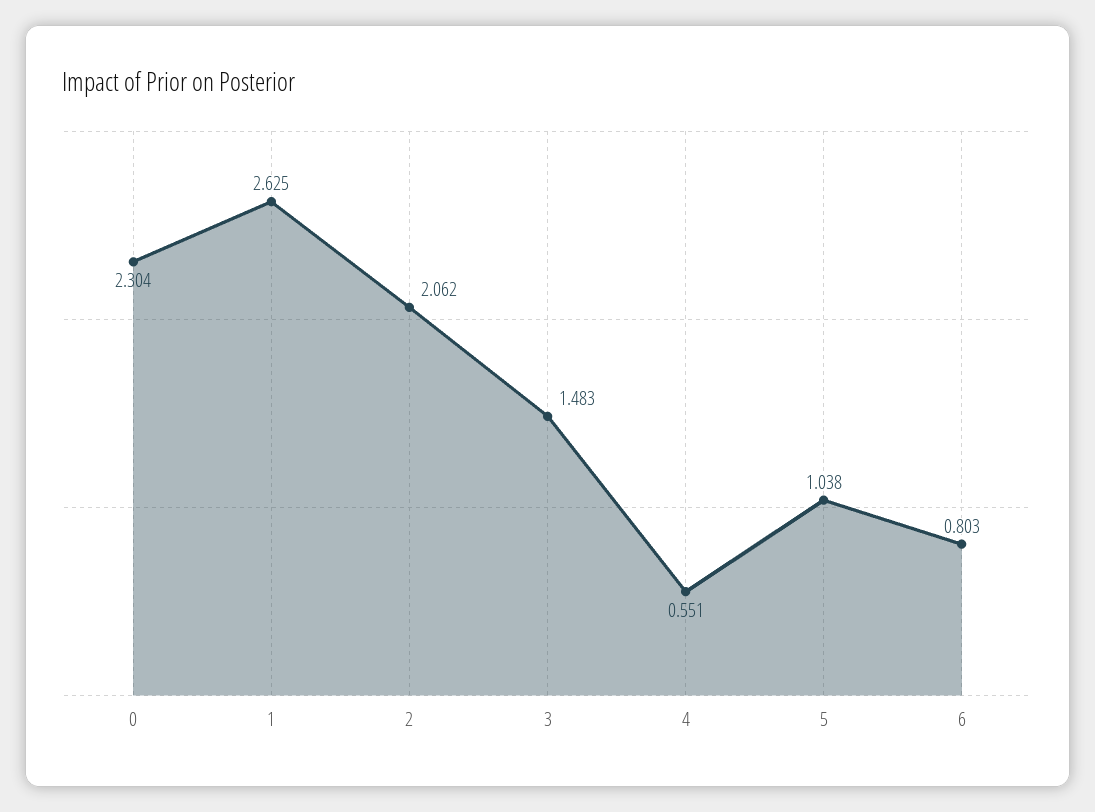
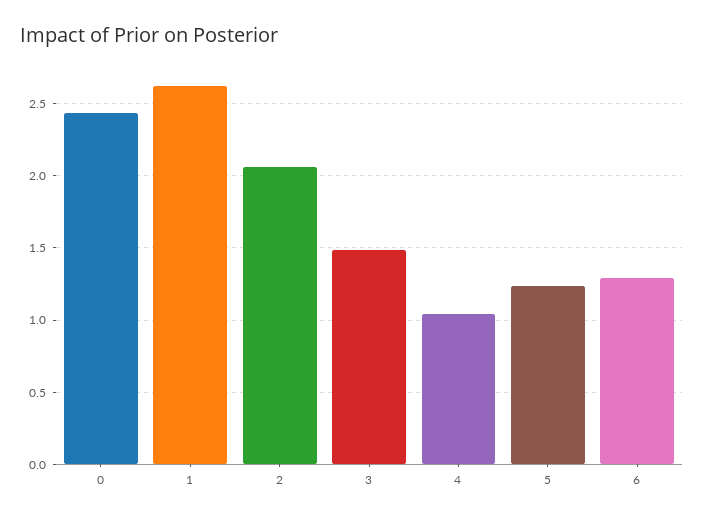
  {
-   "0": 2.304,
+   "0": 2.45,
    "1": 2.625,
    "2": 2.062,
    "3": 1.483,
-   "4": 0.551,
+   "4": 1.05,
-   "5": 1.038,
+   "5": 1.25,
-   "6": 0.803
+   "6": 1.3
  }

